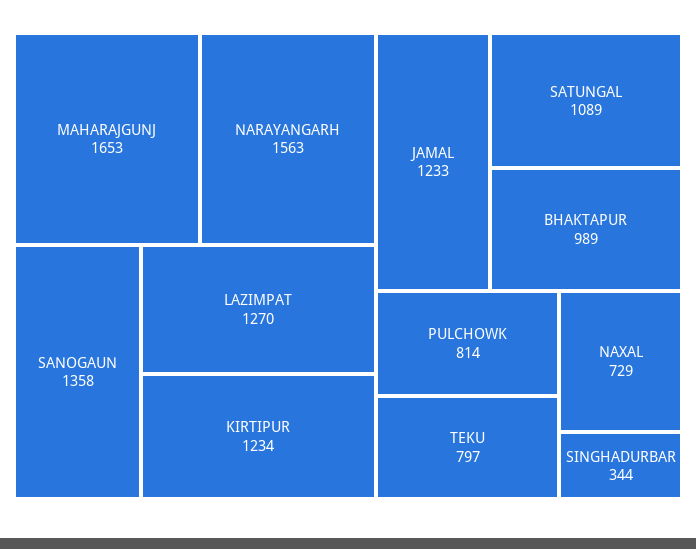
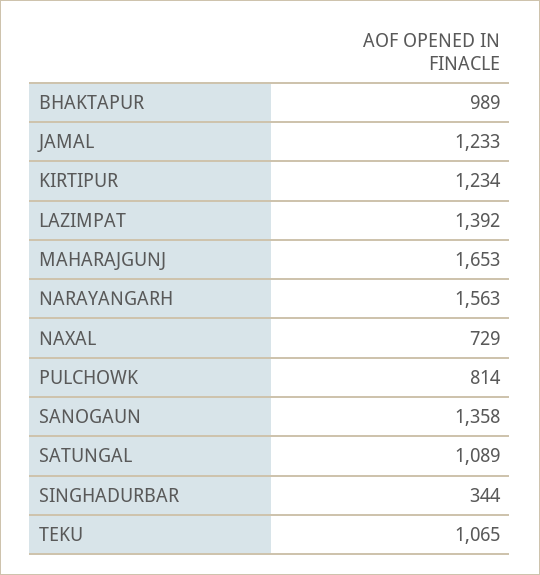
  {
    "MAHARAJGUNJ": 1653,
    "NARAYANGARH": 1563,
    "SANOGAUN": 1358,
-   "LAZIMPAT": 1270,
+   "LAZIMPAT": 1392,
    "KIRTIPUR": 1234,
    "JAMAL": 1233,
    "SATUNGAL": 1089,
    "BHAKTAPUR": 989,
    "PULCHOWK": 814,
-   "TEKU": 797,
+   "TEKU": 1065,
    "NAXAL": 729,
    "SINGHADURBAR": 344
  }

